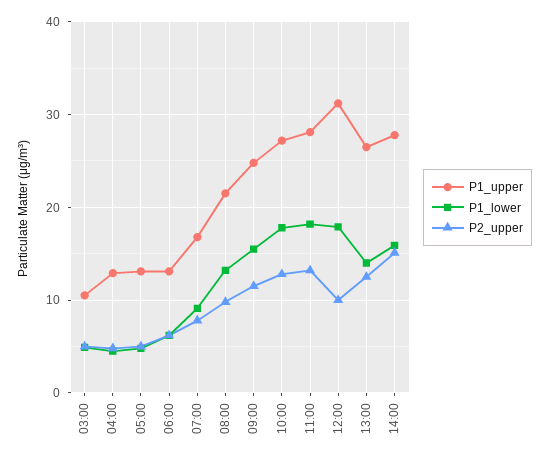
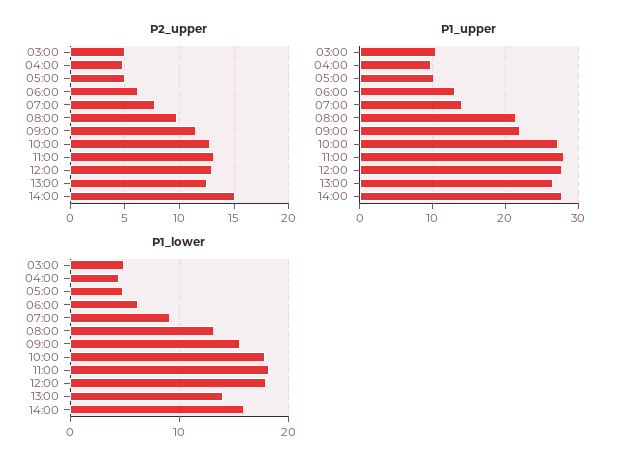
  {
    "P1_upper": {
      "03:00": 11,
-     "04:00": 13,
+     "04:00": 10,
-     "05:00": 13,
+     "05:00": 10,
      "06:00": 13,
-     "07:00": 17,
+     "07:00": 14,
      "08:00": 22,
-     "09:00": 25,
+     "09:00": 22,
      "10:00": 27,
      "11:00": 28,
-     "12:00": 31,
+     "12:00": 28,
      "13:00": 27,
      "14:00": 28
    },
    "P1_lower": {
      "03:00": 5,
      "04:00": 5,
      "05:00": 5,
      "06:00": 6,
      "07:00": 9,
      "08:00": 13,
      "09:00": 16,
      "10:00": 18,
      "11:00": 18,
      "12:00": 18,
      "13:00": 14,
      "14:00": 16
    },
    "P2_upper": {
      "03:00": 5,
      "04:00": 5,
      "05:00": 5,
      "06:00": 6,
      "07:00": 8,
      "08:00": 10,
      "09:00": 12,
      "10:00": 13,
      "11:00": 13,
-     "12:00": 10,
+     "12:00": 13,
      "13:00": 13,
      "14:00": 15
    }
  }

